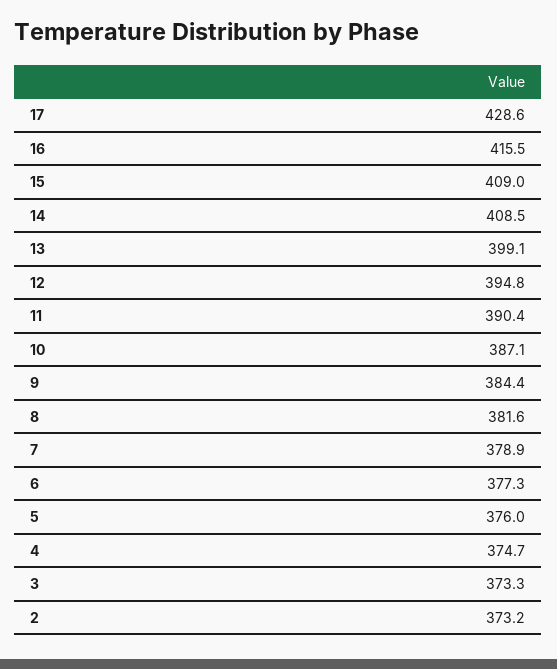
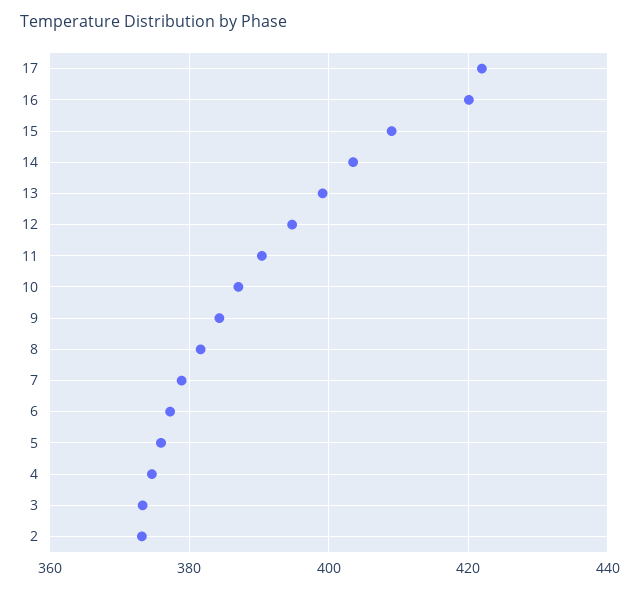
  {
-   "17": 428.6,
+   "17": 422,
-   "16": 415.5,
+   "16": 420,
    "15": 409,
-   "14": 408.5,
+   "14": 404,
    "13": 399.1,
    "12": 394.8,
    "11": 390.4,
    "10": 387.1,
    "9": 384.4,
    "8": 381.6,
    "7": 378.9,
    "6": 377.3,
    "5": 376,
    "4": 374.7,
    "3": 373.3,
    "2": 373.2
  }

